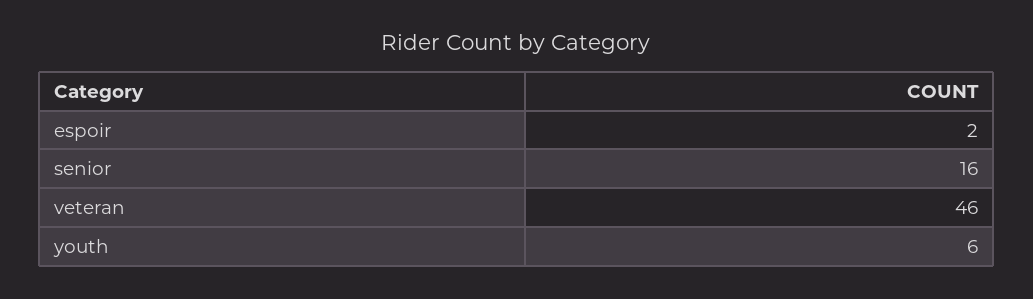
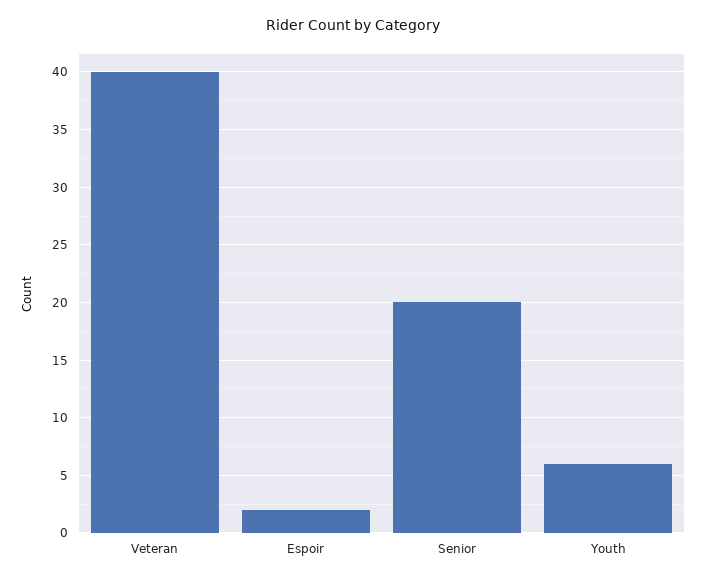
  {
    "espoir": 2,
-   "senior": 16,
+   "senior": 20,
-   "veteran": 46,
+   "veteran": 40,
    "youth": 6
  }

